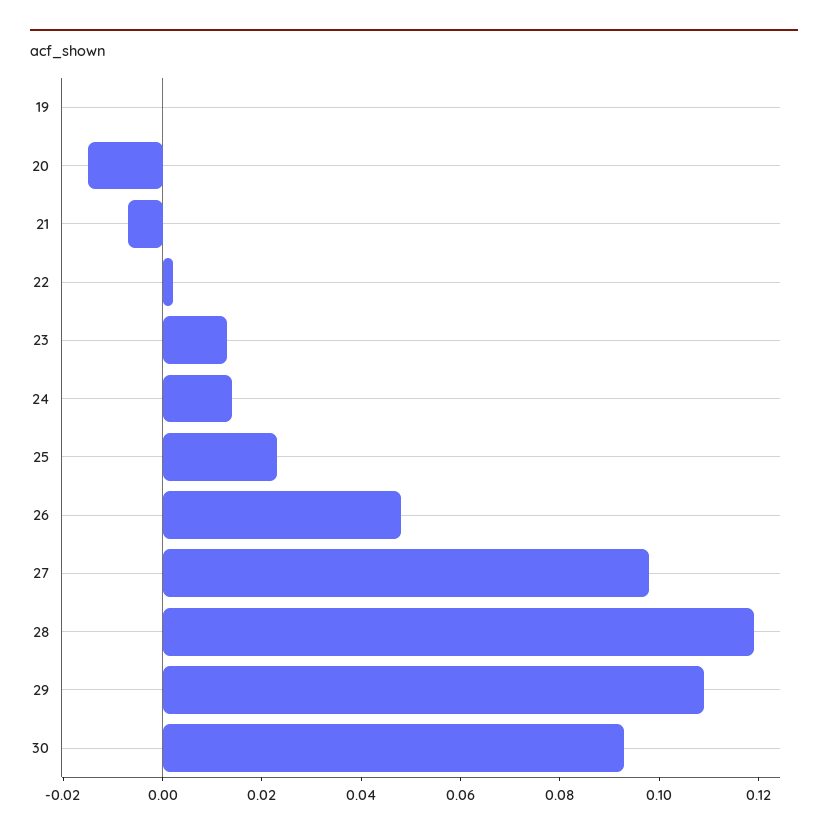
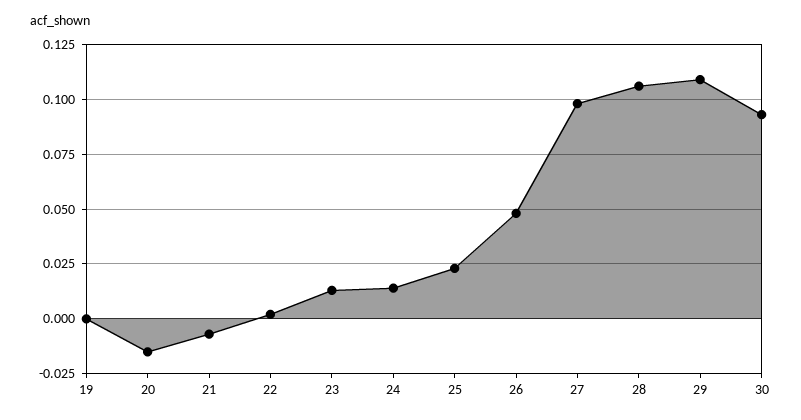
  {
    "19": 0,
    "20": -0.015,
    "21": -0.005,
    "22": 0,
    "23": 0.015,
    "24": 0.015,
    "25": 0.025,
    "26": 0.05,
    "27": 0.1,
-   "28": 0.12,
+   "28": 0.105,
    "29": 0.11,
    "30": 0.095
  }

